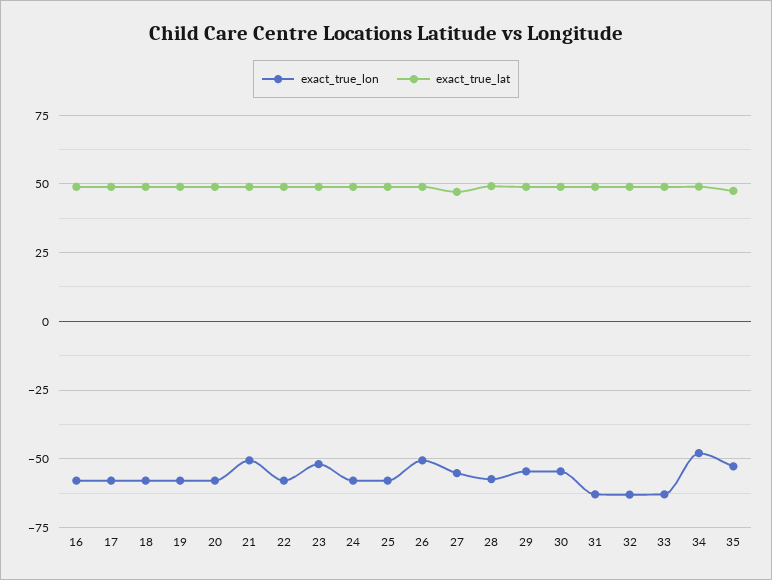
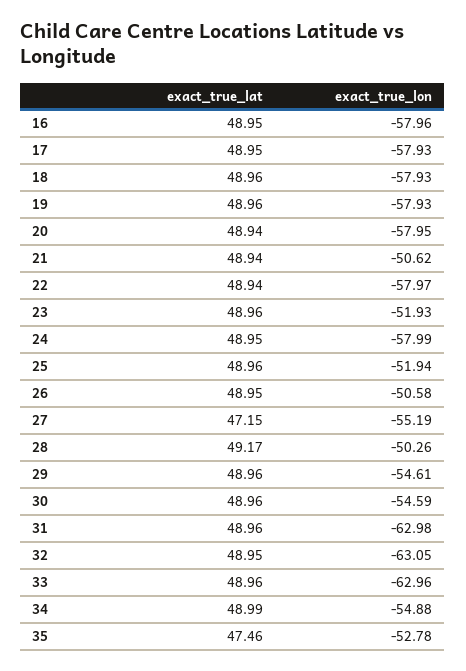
  {
    "exact_true_lon": {
      "16": -57.96,
      "17": -57.93,
      "18": -57.93,
      "19": -57.93,
      "20": -57.95,
      "21": -50.62,
      "22": -57.97,
      "23": -51.93,
      "24": -57.99,
-     "25": -57.5,
+     "25": -51.94,
      "26": -50.58,
      "27": -55.19,
-     "28": -57.5,
+     "28": -50.26,
      "29": -54.61,
      "30": -54.59,
      "31": -62.98,
      "32": -63.05,
      "33": -62.96,
-     "34": -47.5,
+     "34": -54.88,
      "35": -52.78
    },
    "exact_true_lat": {
      "16": 48.95,
      "17": 48.95,
      "18": 48.96,
      "19": 48.96,
      "20": 48.94,
      "21": 48.94,
      "22": 48.94,
      "23": 48.96,
      "24": 48.95,
      "25": 48.96,
      "26": 48.95,
      "27": 47.15,
      "28": 49.17,
      "29": 48.96,
      "30": 48.96,
      "31": 48.96,
      "32": 48.95,
      "33": 48.96,
      "34": 48.99,
      "35": 47.46
    }
  }

